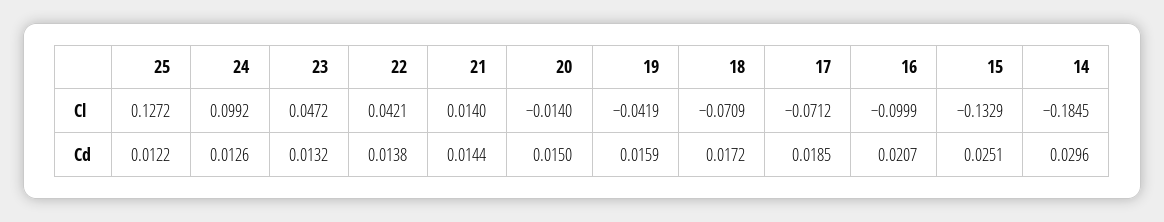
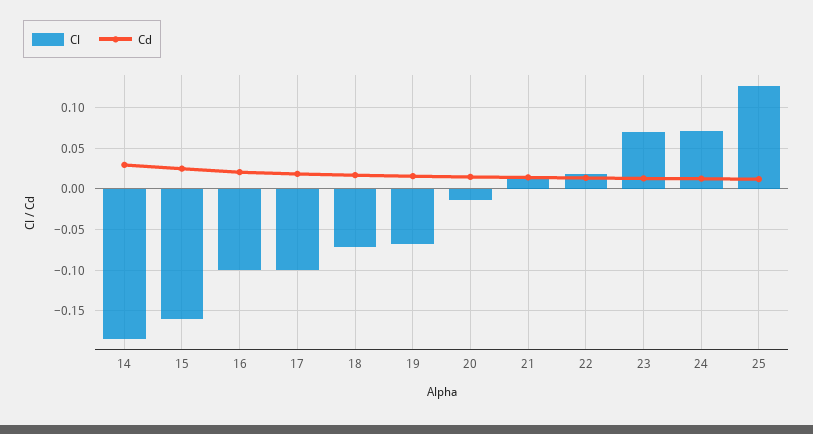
  {
    "Cl": {
      "25": 0.1272,
-     "24": 0.0992,
+     "24": 0.07,
-     "23": 0.0472,
+     "23": 0.07,
-     "22": 0.0421,
+     "22": 0.02,
      "21": 0.014,
      "20": -0.014,
-     "19": -0.0419,
+     "19": -0.07,
      "18": -0.0709,
-     "17": -0.0712,
+     "17": -0.1,
      "16": -0.0999,
-     "15": -0.1329,
+     "15": -0.16,
      "14": -0.1845
    },
    "Cd": {
      "25": 0.0122,
      "24": 0.0126,
      "23": 0.0132,
      "22": 0.0138,
      "21": 0.0144,
      "20": 0.015,
      "19": 0.0159,
      "18": 0.0172,
      "17": 0.0185,
      "16": 0.0207,
      "15": 0.0251,
      "14": 0.0296
    }
  }

